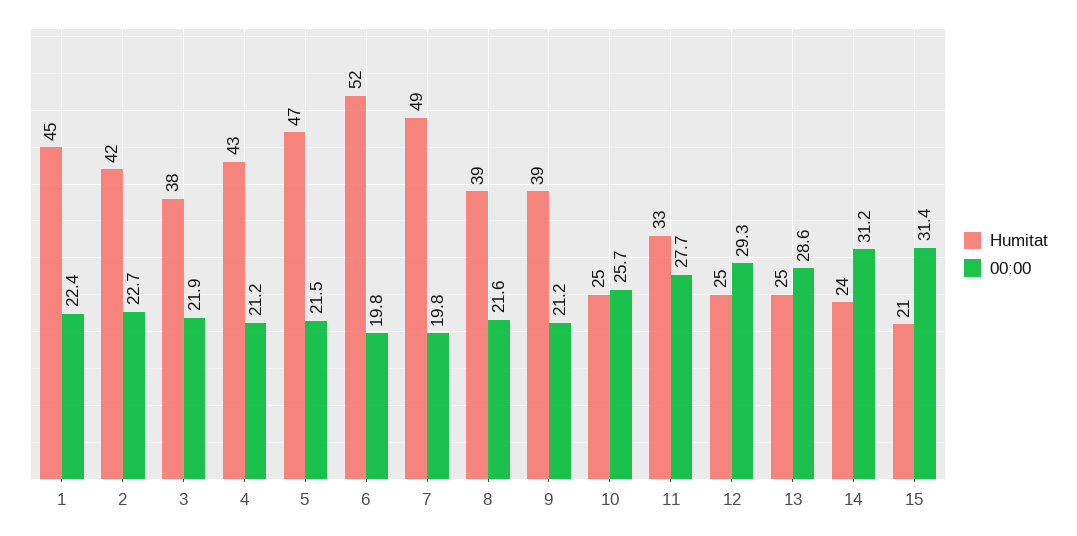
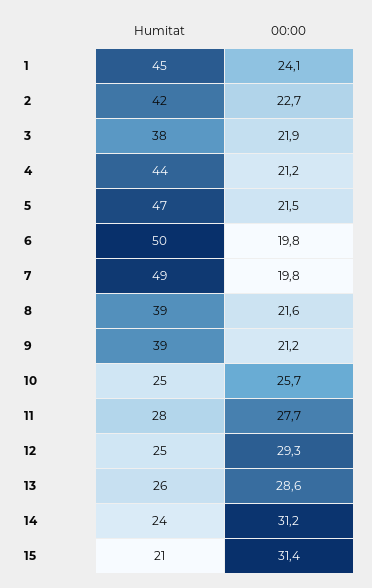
  {
    "Humitat": {
      "1": 45,
      "2": 42,
      "3": 38,
-     "4": 43,
+     "4": 44,
      "5": 47,
-     "6": 52,
+     "6": 50,
      "7": 49,
      "8": 39,
      "9": 39,
      "10": 25,
-     "11": 33,
+     "11": 28,
      "12": 25,
-     "13": 25,
+     "13": 26,
      "14": 24,
      "15": 21
    },
    "00:00": {
-     "1": 22.4,
+     "1": 24.1,
      "2": 22.7,
      "3": 21.9,
      "4": 21.2,
      "5": 21.5,
      "6": 19.8,
      "7": 19.8,
      "8": 21.6,
      "9": 21.2,
      "10": 25.7,
      "11": 27.7,
      "12": 29.3,
      "13": 28.6,
      "14": 31.2,
      "15": 31.4
    }
  }

